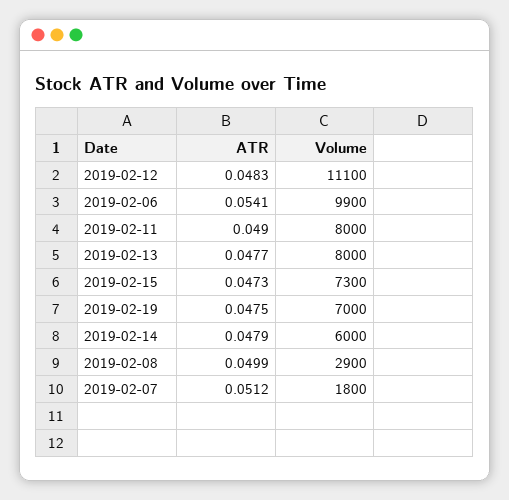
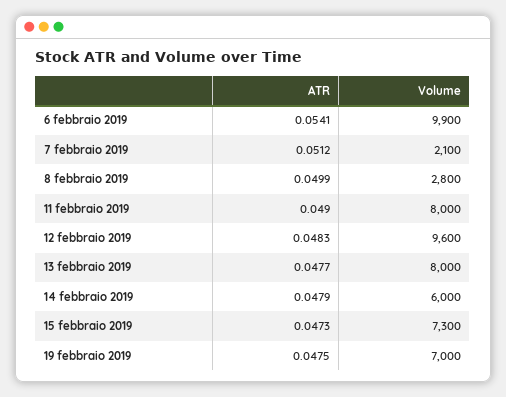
  {
    "ATR": {
      "2019-02-12": 0.0483,
      "2019-02-06": 0.0541,
      "2019-02-11": 0.049,
      "2019-02-13": 0.0477,
      "2019-02-15": 0.0473,
      "2019-02-19": 0.0475,
      "2019-02-14": 0.0479,
      "2019-02-08": 0.0499,
      "2019-02-07": 0.0512
    },
    "Volume": {
-     "2019-02-12": 11100,
+     "2019-02-12": 9600,
      "2019-02-06": 9900,
      "2019-02-11": 8000,
      "2019-02-13": 8000,
      "2019-02-15": 7300,
      "2019-02-19": 7000,
      "2019-02-14": 6000,
-     "2019-02-08": 2900,
+     "2019-02-08": 2800,
-     "2019-02-07": 1800
+     "2019-02-07": 2100
    }
  }

